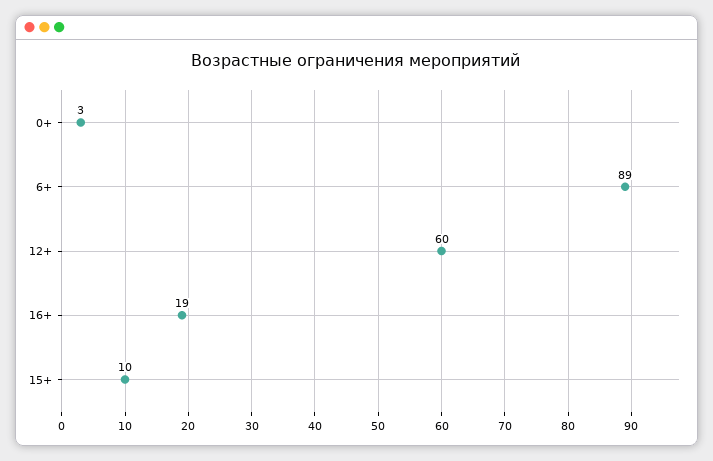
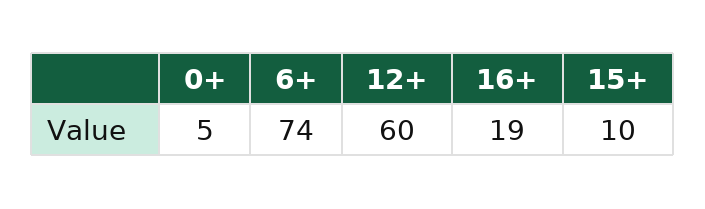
  {
-   "0+": 3,
+   "0+": 5,
-   "6+": 89,
+   "6+": 74,
    "12+": 60,
    "16+": 19,
    "15+": 10
  }

